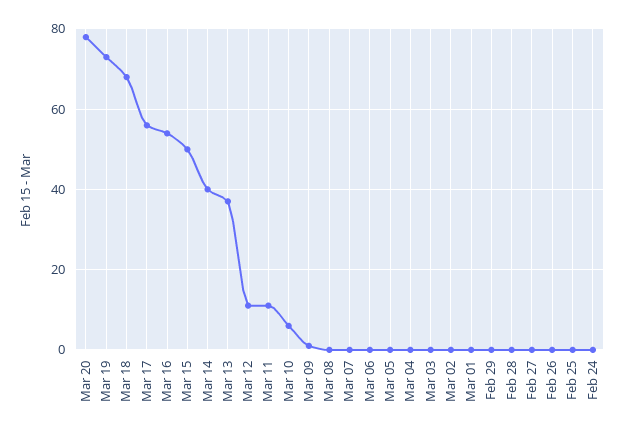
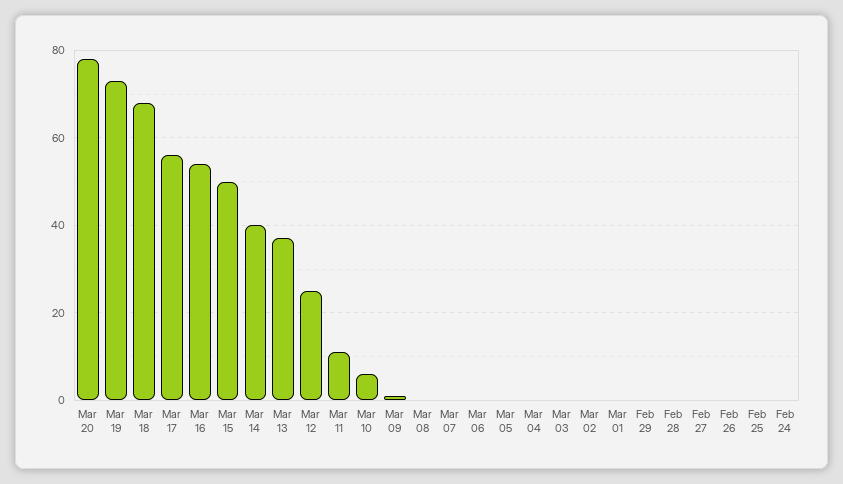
  {
    "Mar 20": 80,
    "Mar 19": 75,
    "Mar 18": 70,
    "Mar 17": 55,
    "Mar 16": 55,
    "Mar 15": 50,
    "Mar 14": 40,
    "Mar 13": 35,
-   "Mar 12": 10,
+   "Mar 12": 25,
    "Mar 11": 10,
    "Mar 10": 5,
    "Mar 09": 0,
    "Mar 08": 0,
    "Mar 07": 0,
    "Mar 06": 0,
    "Mar 05": 0,
    "Mar 04": 0,
    "Mar 03": 0,
    "Mar 02": 0,
    "Mar 01": 0,
    "Feb 29": 0,
    "Feb 28": 0,
    "Feb 27": 0,
    "Feb 26": 0,
    "Feb 25": 0,
    "Feb 24": 0
  }

